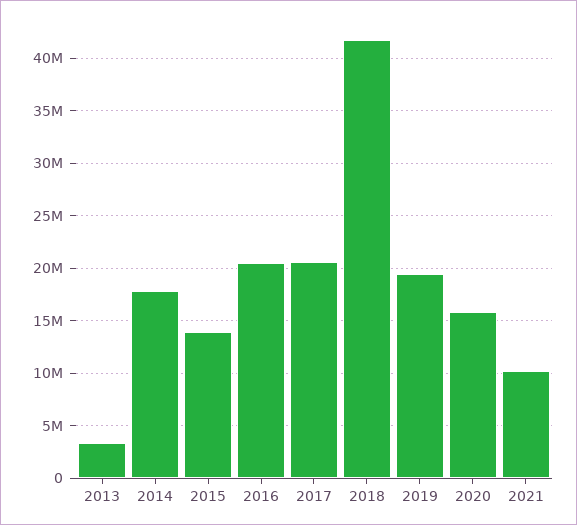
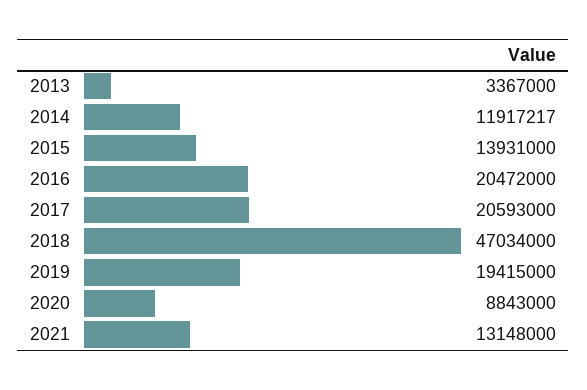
  {
    "2013": 3367000,
-   "2014": 18000000,
+   "2014": 11917217,
    "2015": 13931000,
    "2016": 20472000,
    "2017": 20593000,
-   "2018": 42000000,
+   "2018": 47034000,
    "2019": 19415000,
-   "2020": 16000000,
+   "2020": 8843000,
-   "2021": 10000000
+   "2021": 13148000
  }

